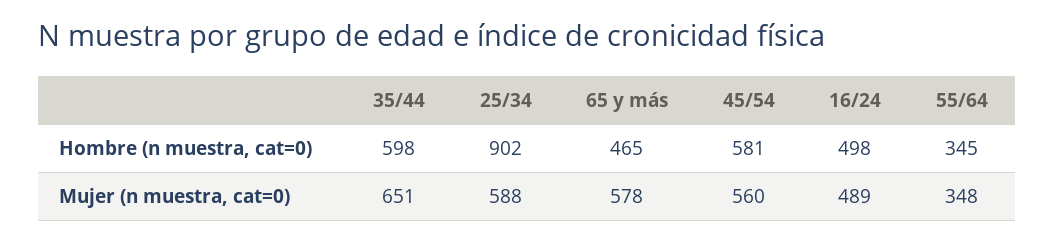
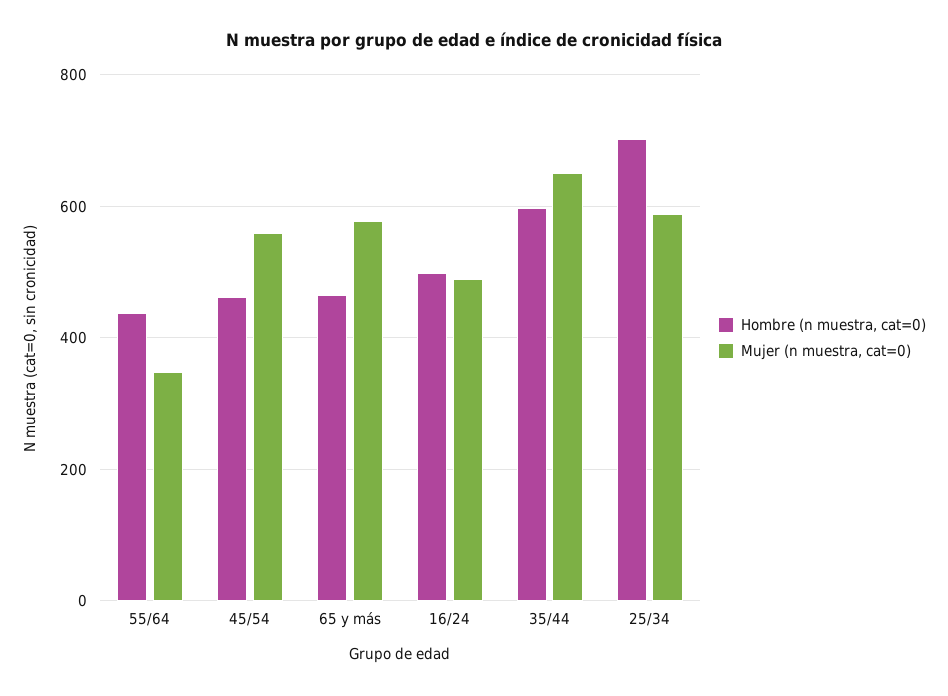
  {
    "Hombre (n muestra, cat=0)": {
      "35/44": 598,
-     "25/34": 902,
+     "25/34": 700,
      "65 y más": 465,
-     "45/54": 581,
+     "45/54": 460,
      "16/24": 498,
-     "55/64": 345
+     "55/64": 440
    },
    "Mujer (n muestra, cat=0)": {
      "35/44": 651,
      "25/34": 588,
      "65 y más": 578,
      "45/54": 560,
      "16/24": 489,
      "55/64": 348
    }
  }

